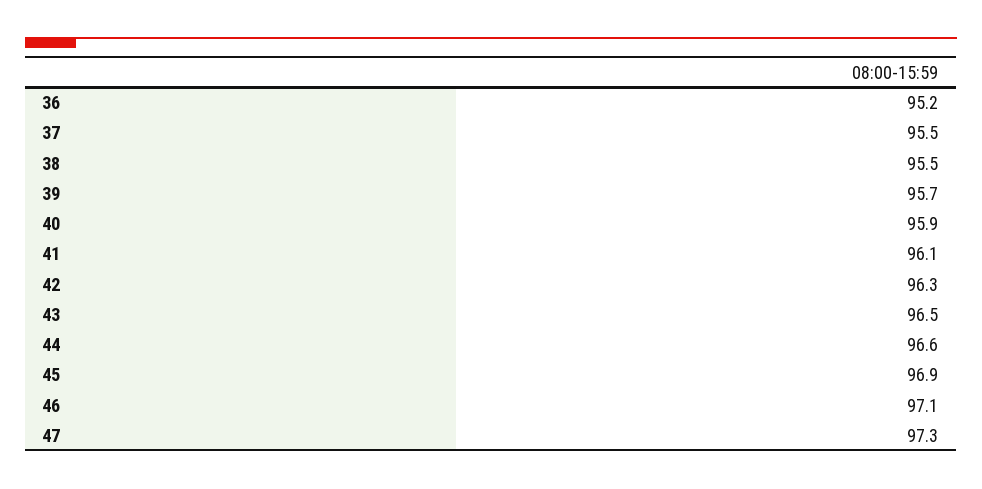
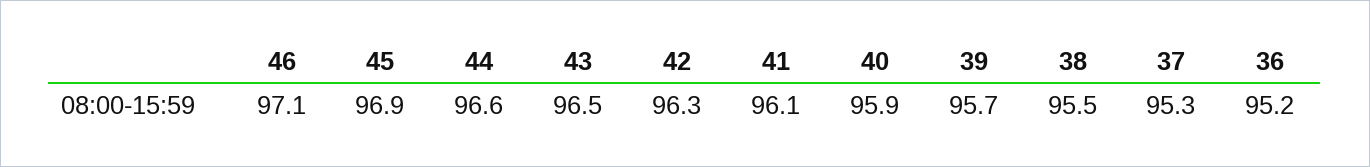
  {
    "36": 95.2,
-   "37": 95.5,
+   "37": 95.3,
    "38": 95.5,
    "39": 95.7,
    "40": 95.9,
    "41": 96.1,
    "42": 96.3,
    "43": 96.5,
    "44": 96.6,
    "45": 96.9,
-   "46": 97.1,
+   "46": 97.1
-   "47": 97.3
  }

